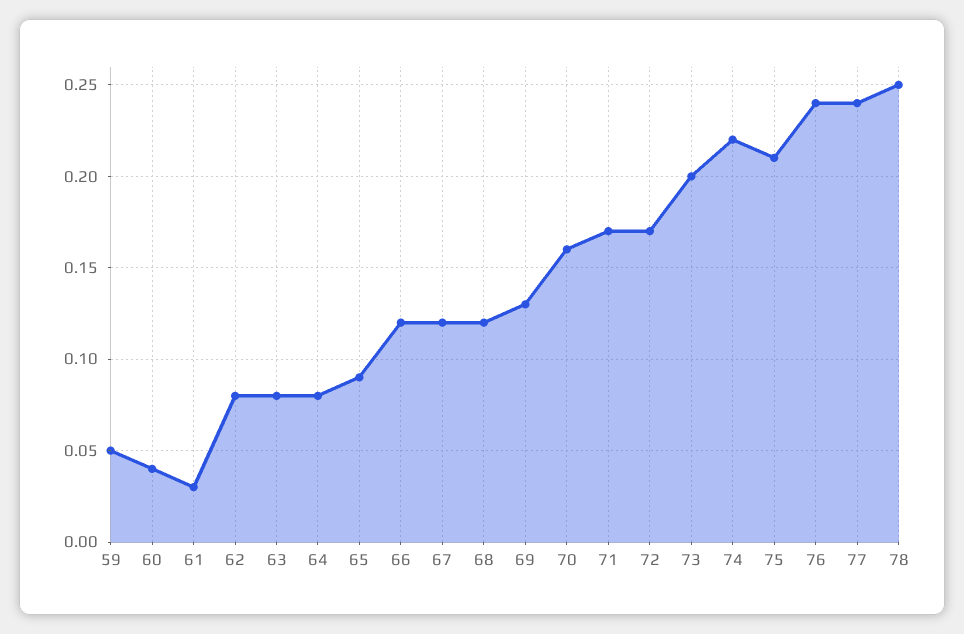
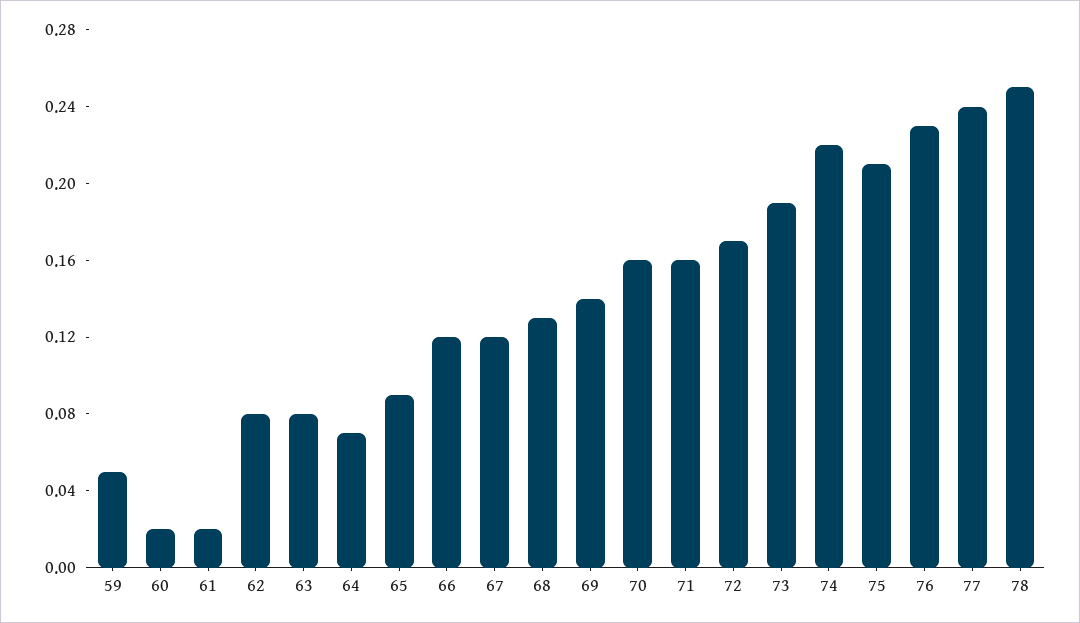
  {
    "59": 0.05,
-   "60": 0.04,
+   "60": 0.02,
-   "61": 0.03,
+   "61": 0.02,
    "62": 0.08,
    "63": 0.08,
-   "64": 0.08,
+   "64": 0.07,
    "65": 0.09,
    "66": 0.12,
    "67": 0.12,
-   "68": 0.12,
+   "68": 0.13,
-   "69": 0.13,
+   "69": 0.14,
    "70": 0.16,
-   "71": 0.17,
+   "71": 0.16,
    "72": 0.17,
-   "73": 0.2,
+   "73": 0.19,
    "74": 0.22,
    "75": 0.21,
-   "76": 0.24,
+   "76": 0.23,
    "77": 0.24,
    "78": 0.25
  }

